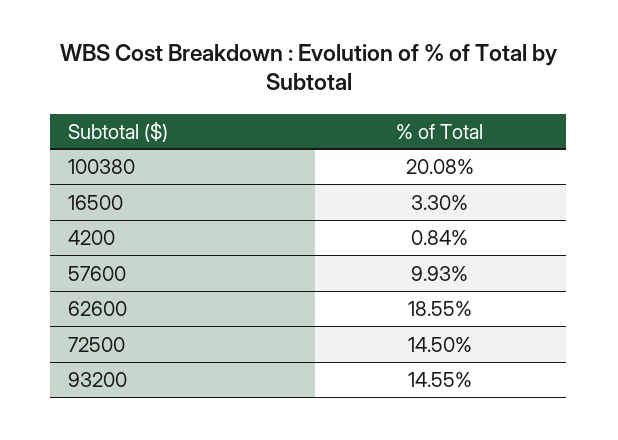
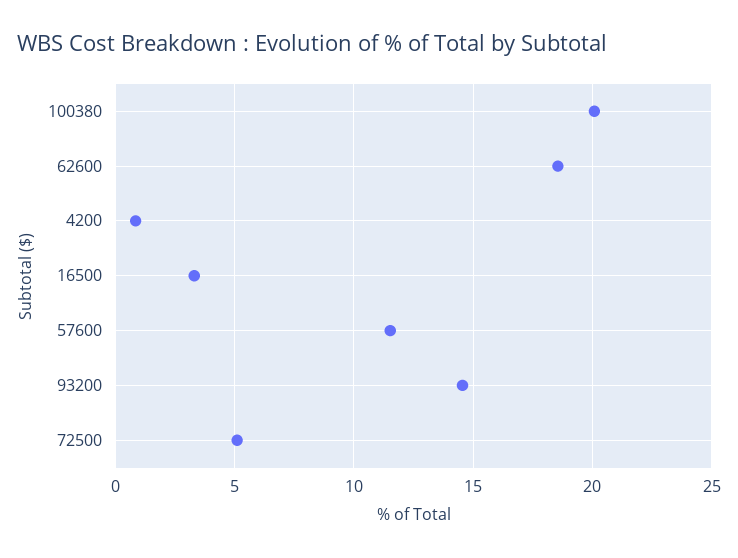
  {
    "100380": 20.08,
    "16500": 3.3,
    "4200": 0.84,
-   "57600": 9.93,
+   "57600": 11.5,
    "62600": 18.55,
-   "72500": 14.5,
+   "72500": 5,
    "93200": 14.55
  }

